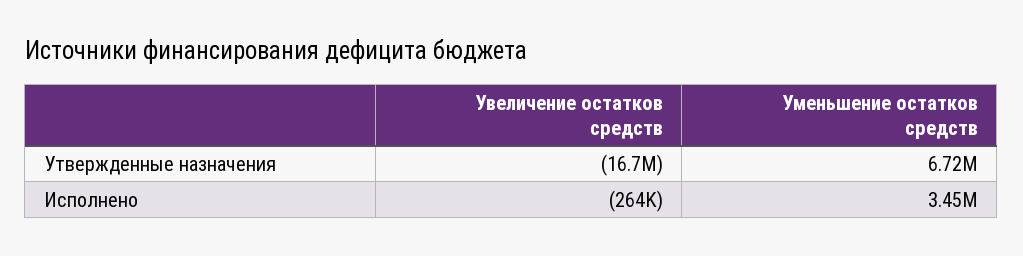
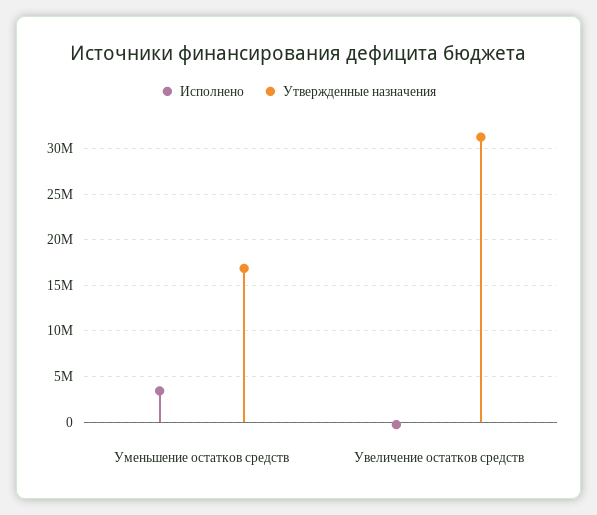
  {
    "Утвержденные назначения": {
-     "Увеличение остатков средств": -16700000,
+     "Увеличение остатков средств": 31000000,
-     "Уменьшение остатков средств": 6720000
+     "Уменьшение остатков средств": 17000000
    },
    "Исполнено": {
      "Увеличение остатков средств": -264000,
      "Уменьшение остатков средств": 3450000
    }
  }

